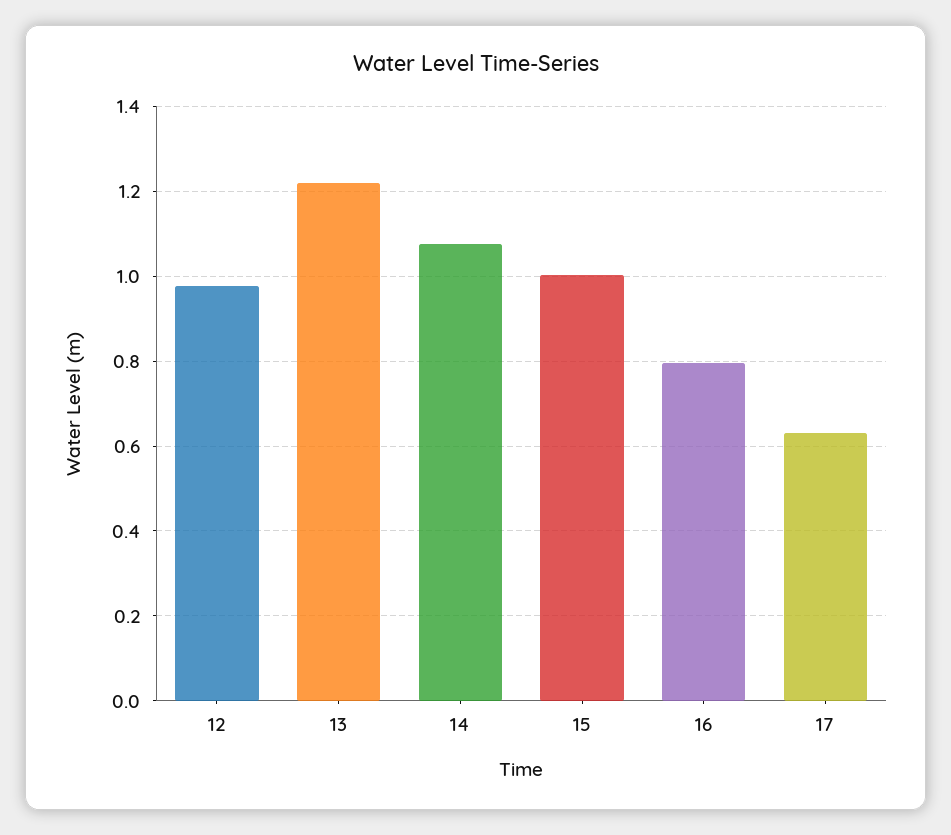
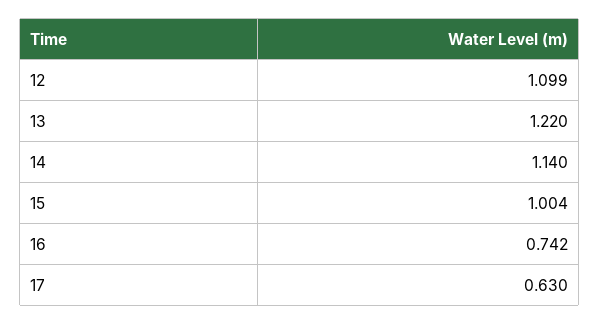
  {
-   "12": 0.98,
+   "12": 1.099,
    "13": 1.22,
-   "14": 1.08,
+   "14": 1.14,
    "15": 1.004,
-   "16": 0.8,
+   "16": 0.742,
    "17": 0.63
  }

